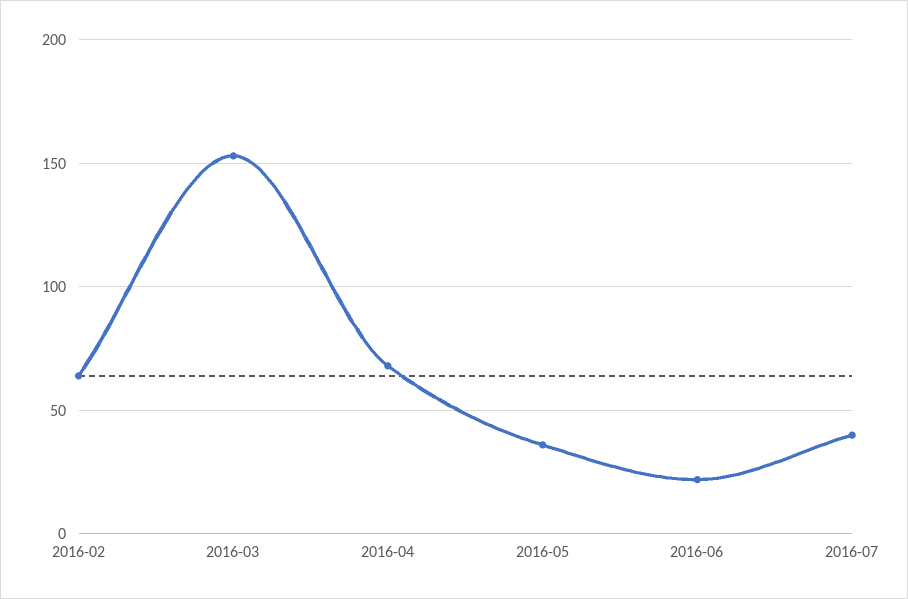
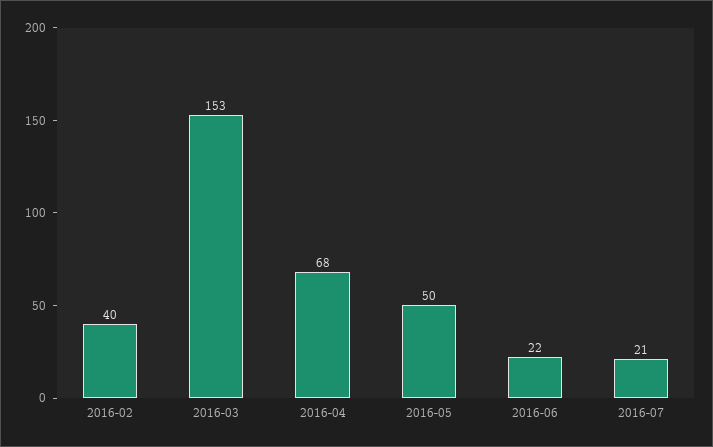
  {
-   "2016-02": 65,
+   "2016-02": 40,
    "2016-03": 153,
    "2016-04": 68,
-   "2016-05": 35,
+   "2016-05": 50,
    "2016-06": 22,
-   "2016-07": 40
+   "2016-07": 21
  }

